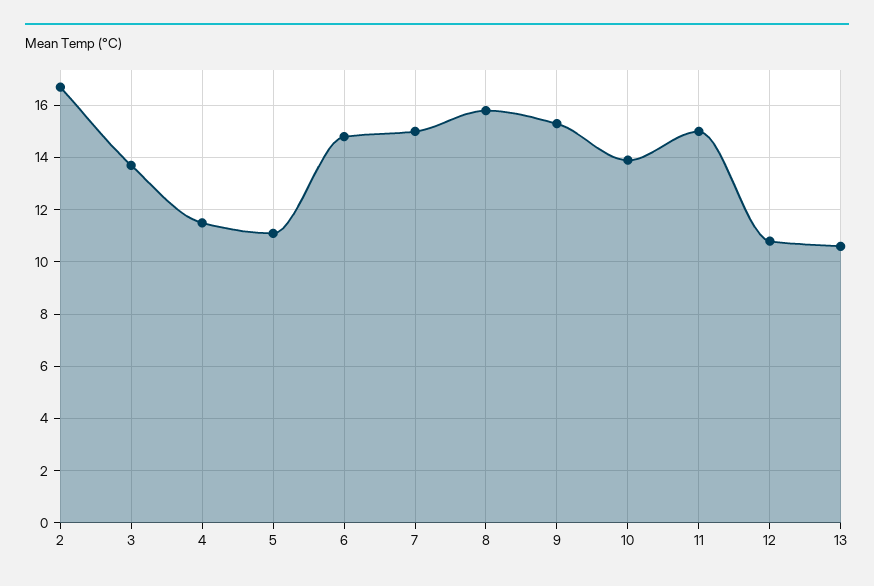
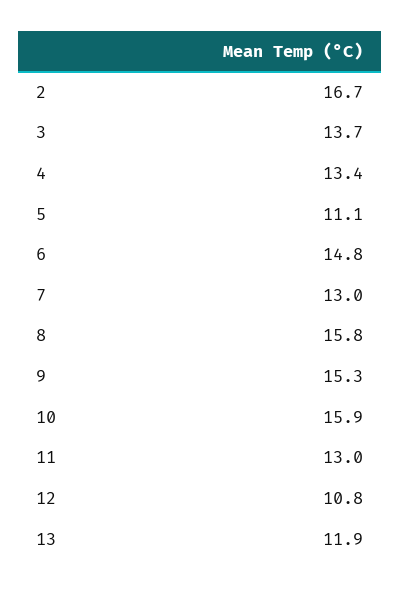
  {
    "2": 16.7,
    "3": 13.7,
-   "4": 11.5,
+   "4": 13.4,
    "5": 11.1,
    "6": 14.8,
-   "7": 15,
+   "7": 13,
    "8": 15.8,
    "9": 15.3,
-   "10": 14,
+   "10": 15.9,
-   "11": 15,
+   "11": 13,
    "12": 10.8,
-   "13": 10.5
+   "13": 11.9
  }

